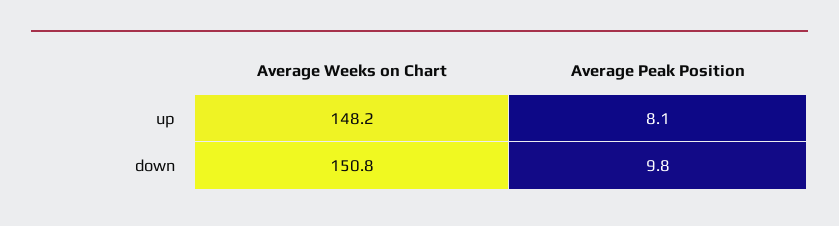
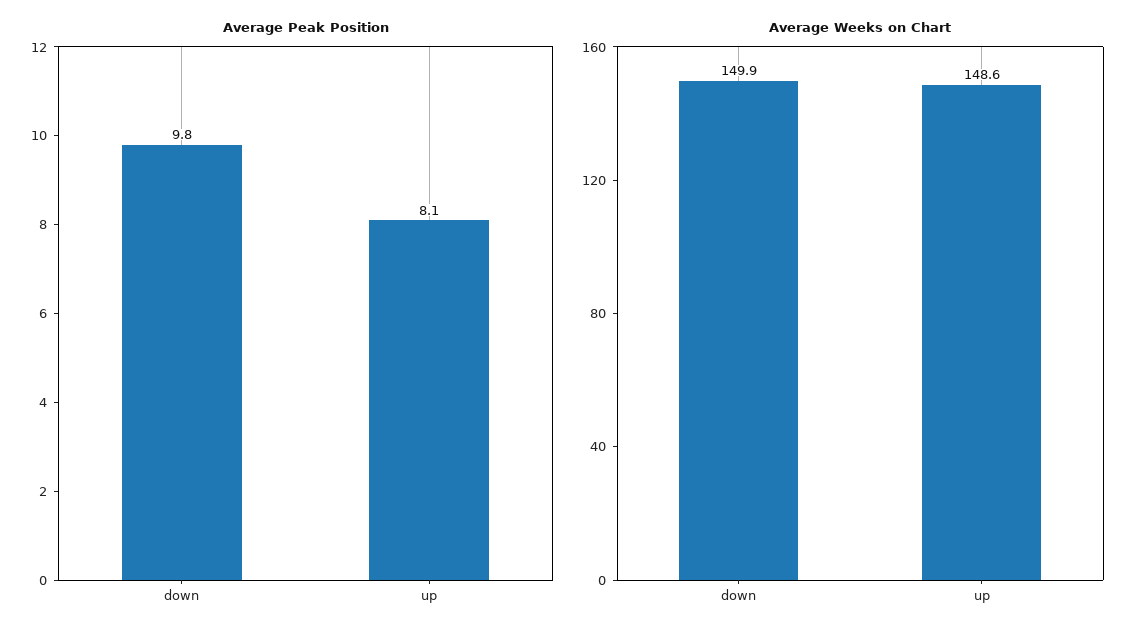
  {
    "Average Weeks on Chart": {
-     "up": 148.2,
+     "up": 148.6,
-     "down": 150.8
+     "down": 149.9
    },
    "Average Peak Position": {
      "up": 8.1,
      "down": 9.8
    }
  }

